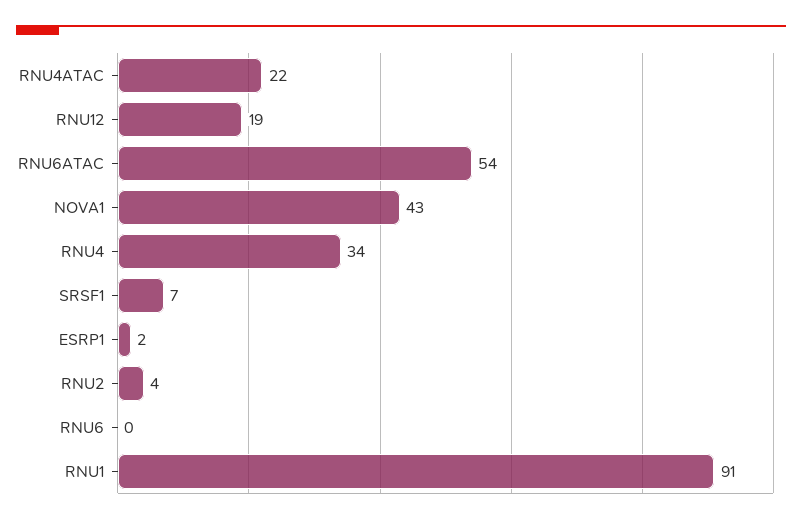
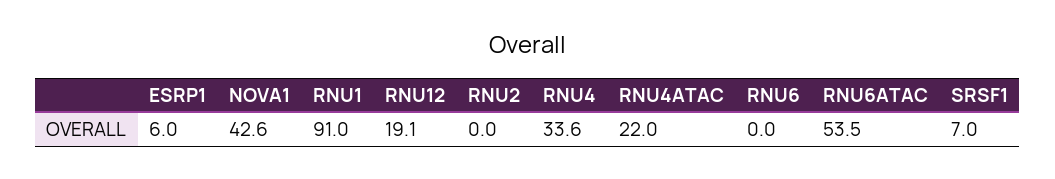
  {
    "RNU4ATAC": 22,
    "RNU12": 19.1,
    "RNU6ATAC": 53.5,
    "NOVA1": 42.6,
    "RNU4": 33.6,
    "SRSF1": 7,
-   "ESRP1": 2,
+   "ESRP1": 6,
-   "RNU2": 4,
+   "RNU2": 0,
    "RNU6": 0,
    "RNU1": 91
  }

